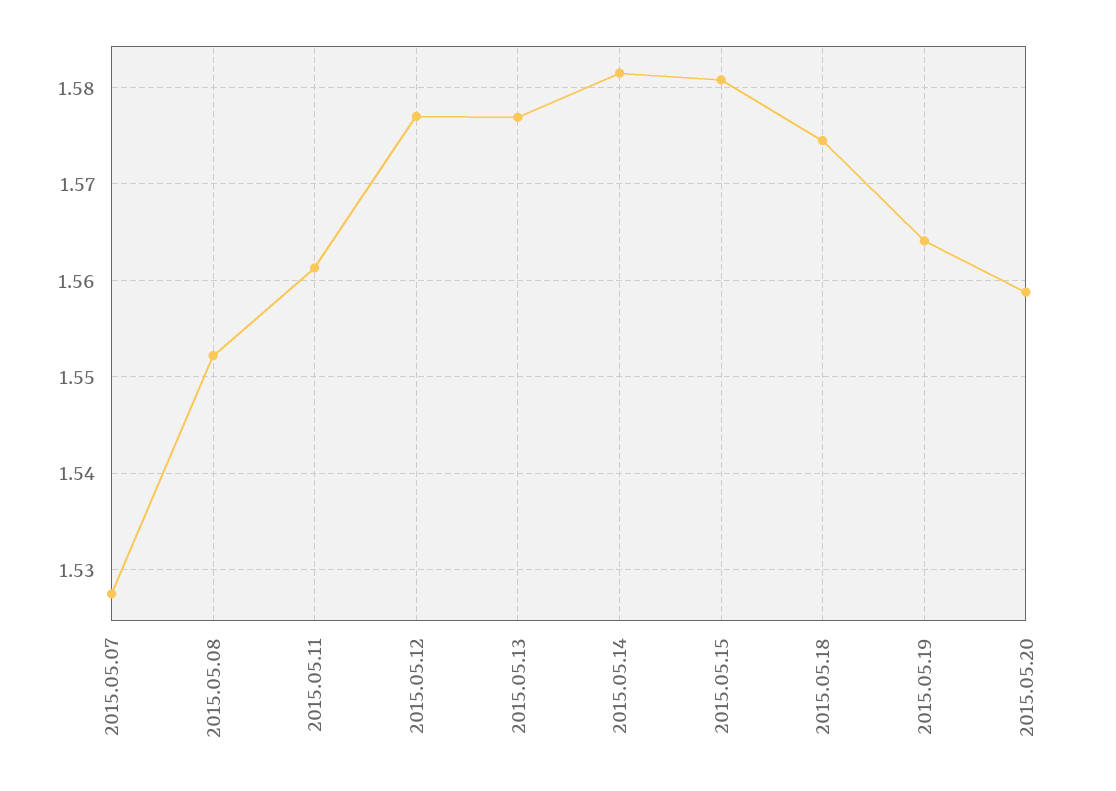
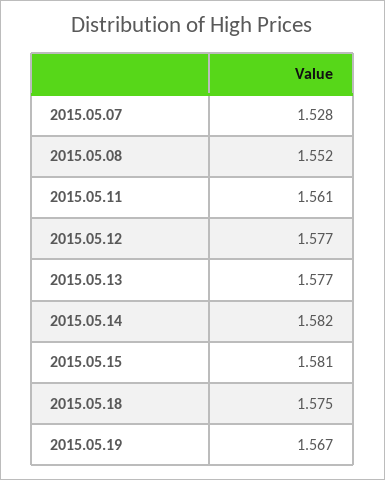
  {
    "2015.05.07": 1.528,
    "2015.05.08": 1.552,
    "2015.05.11": 1.561,
    "2015.05.12": 1.577,
    "2015.05.13": 1.577,
    "2015.05.14": 1.582,
    "2015.05.15": 1.581,
    "2015.05.18": 1.575,
-   "2015.05.19": 1.564,
+   "2015.05.19": 1.567
-   "2015.05.20": 1.559
  }

